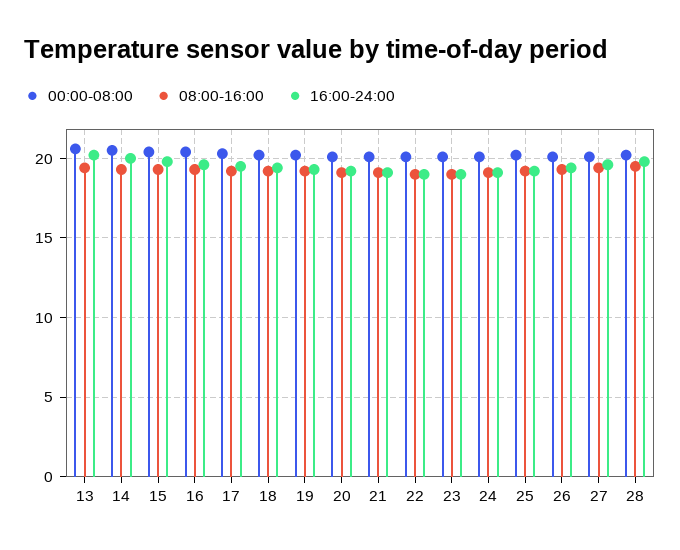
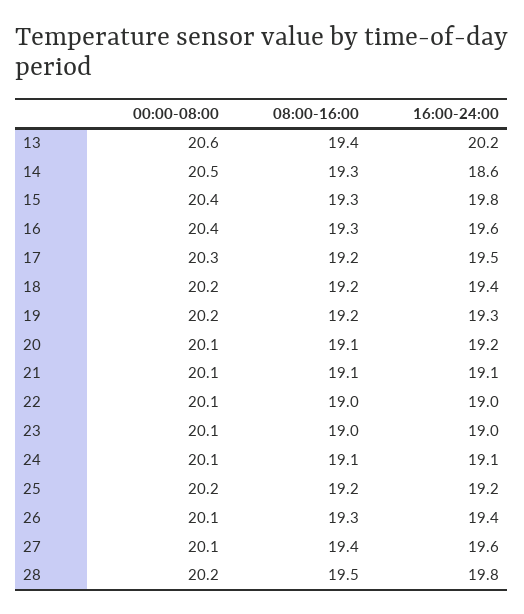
  {
    "00:00-08:00": {
      "13": 20.6,
      "14": 20.5,
      "15": 20.4,
      "16": 20.4,
      "17": 20.3,
      "18": 20.2,
      "19": 20.2,
      "20": 20.1,
      "21": 20.1,
      "22": 20.1,
      "23": 20.1,
      "24": 20.1,
      "25": 20.2,
      "26": 20.1,
      "27": 20.1,
      "28": 20.2
    },
    "08:00-16:00": {
      "13": 19.4,
      "14": 19.3,
      "15": 19.3,
      "16": 19.3,
      "17": 19.2,
      "18": 19.2,
      "19": 19.2,
      "20": 19.1,
      "21": 19.1,
      "22": 19,
      "23": 19,
      "24": 19.1,
      "25": 19.2,
      "26": 19.3,
      "27": 19.4,
      "28": 19.5
    },
    "16:00-24:00": {
      "13": 20.2,
-     "14": 20,
+     "14": 18.6,
      "15": 19.8,
      "16": 19.6,
      "17": 19.5,
      "18": 19.4,
      "19": 19.3,
      "20": 19.2,
      "21": 19.1,
      "22": 19,
      "23": 19,
      "24": 19.1,
      "25": 19.2,
      "26": 19.4,
      "27": 19.6,
      "28": 19.8
    }
  }

